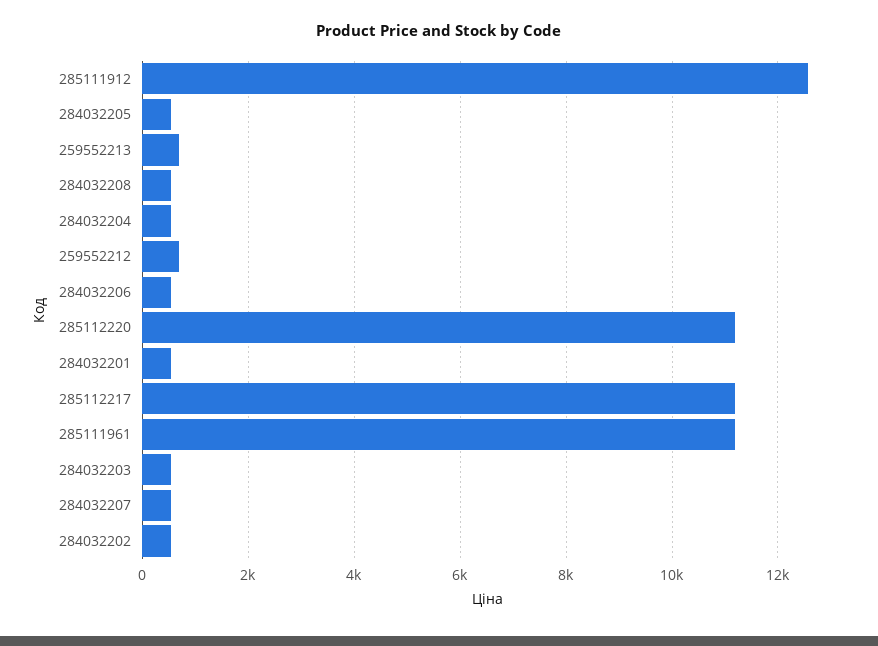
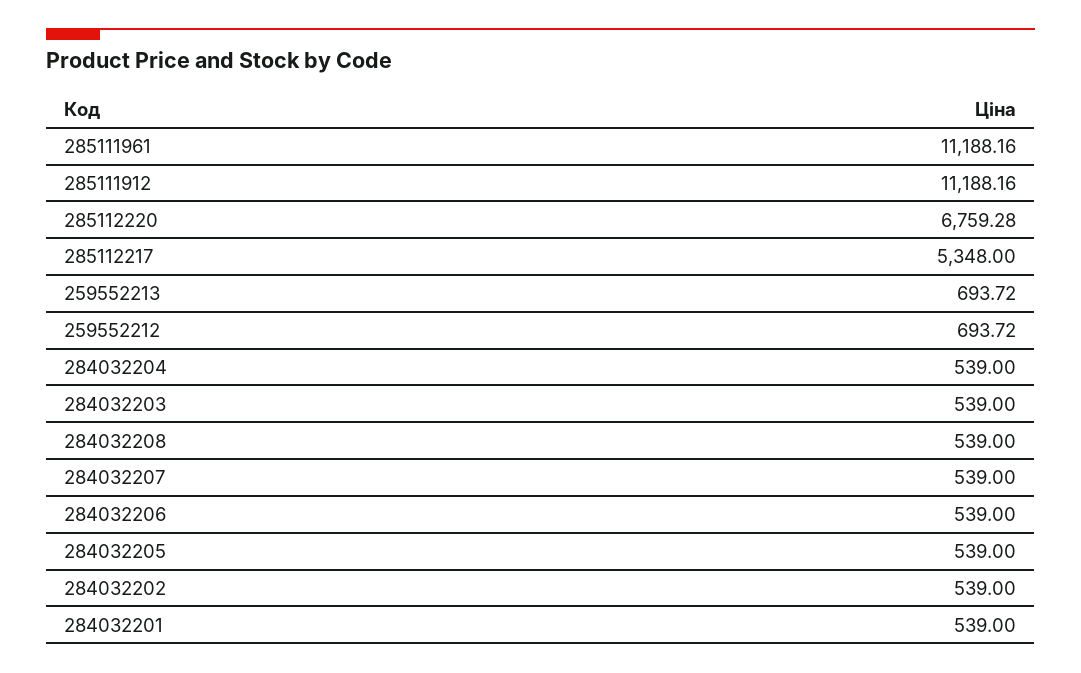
  {
-   "285111912": 12600,
+   "285111912": 11188.16,
    "284032205": 539,
    "259552213": 693.72,
    "284032208": 539,
    "284032204": 539,
    "259552212": 693.72,
    "284032206": 539,
-   "285112220": 11200,
+   "285112220": 6759.28,
    "284032201": 539,
-   "285112217": 11200,
+   "285112217": 5348,
    "285111961": 11188.16,
    "284032203": 539,
    "284032207": 539,
    "284032202": 539
  }

